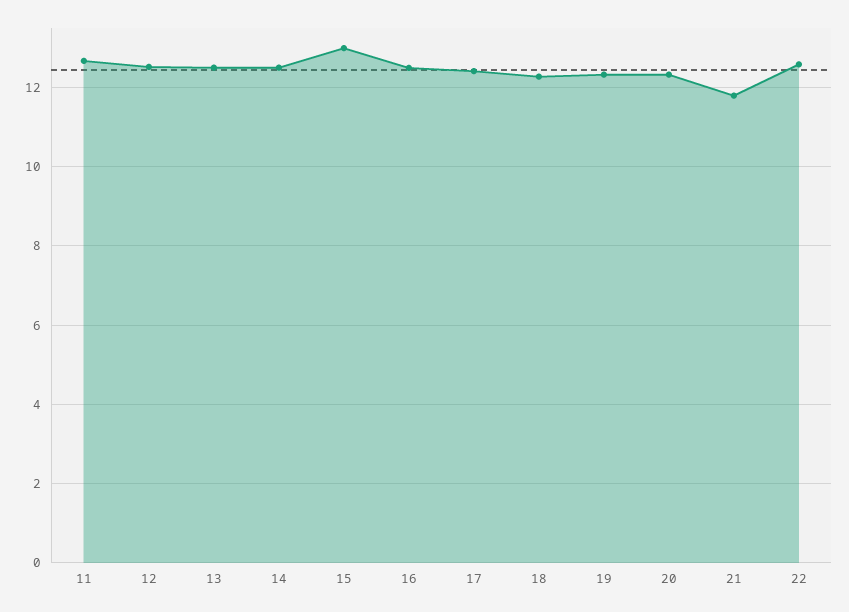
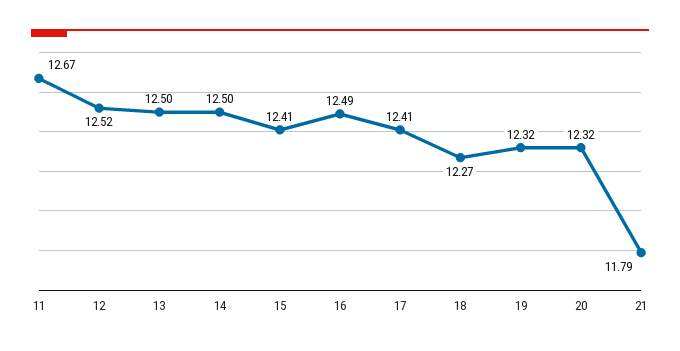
  {
    "11": 12.67,
    "12": 12.52,
    "13": 12.5,
    "14": 12.5,
-   "15": 13,
+   "15": 12.41,
    "16": 12.49,
    "17": 12.41,
    "18": 12.27,
    "19": 12.32,
    "20": 12.32,
-   "21": 11.79,
+   "21": 11.79
-   "22": 12.6
  }

